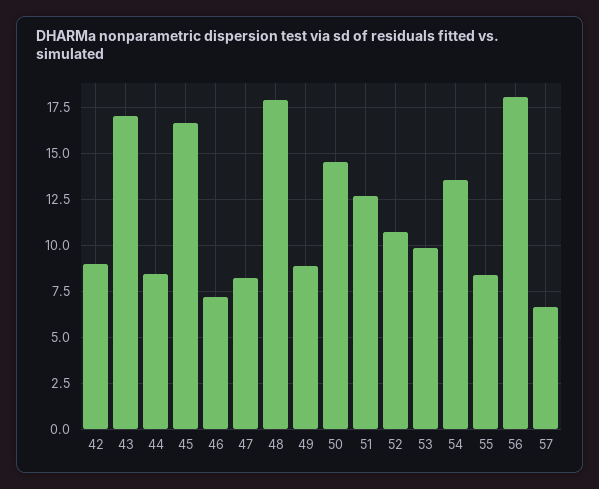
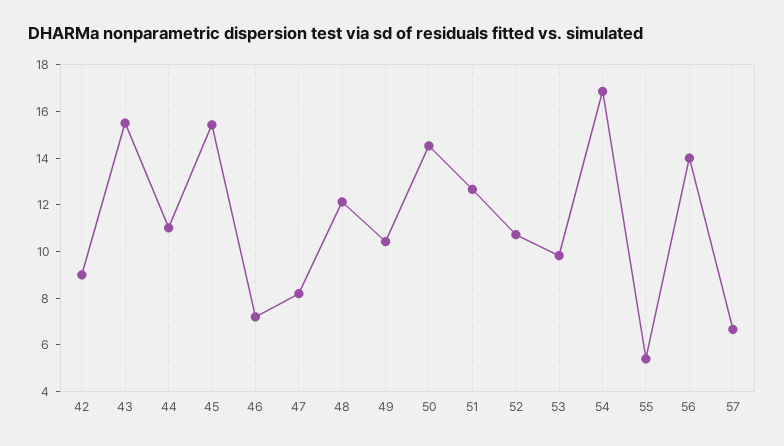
  {
    "42": 9,
-   "43": 17,
+   "43": 15.5,
-   "44": 8.5,
+   "44": 11,
-   "45": 16.5,
+   "45": 15.5,
    "46": 7,
    "47": 8,
-   "48": 18,
+   "48": 12,
-   "49": 9,
+   "49": 10.5,
    "50": 14.5,
    "51": 12.5,
    "52": 10.5,
    "53": 10,
-   "54": 13.5,
+   "54": 17,
-   "55": 8.5,
+   "55": 5.5,
-   "56": 18,
+   "56": 14,
    "57": 6.5
  }

